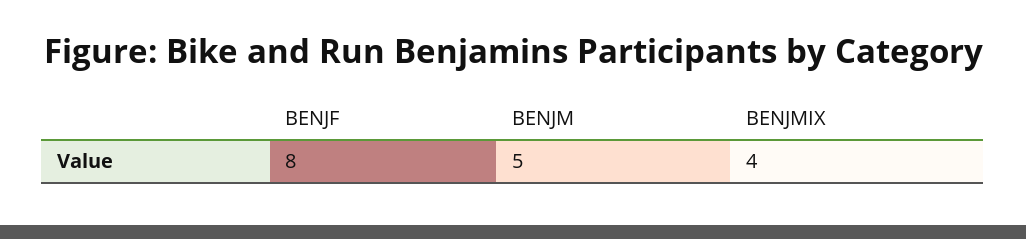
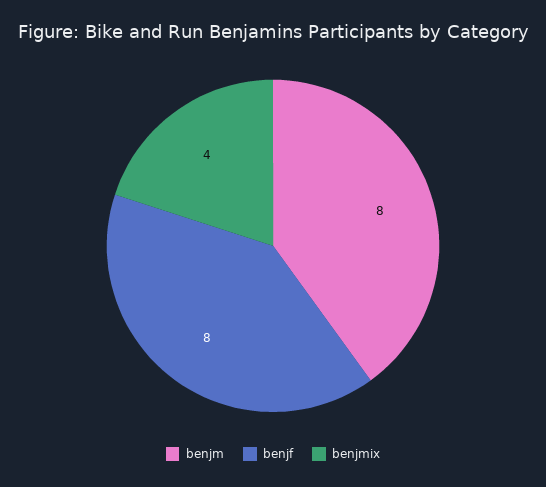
  {
    "BENJF": 8,
-   "BENJM": 5,
+   "BENJM": 8,
    "BENJMIX": 4
  }

